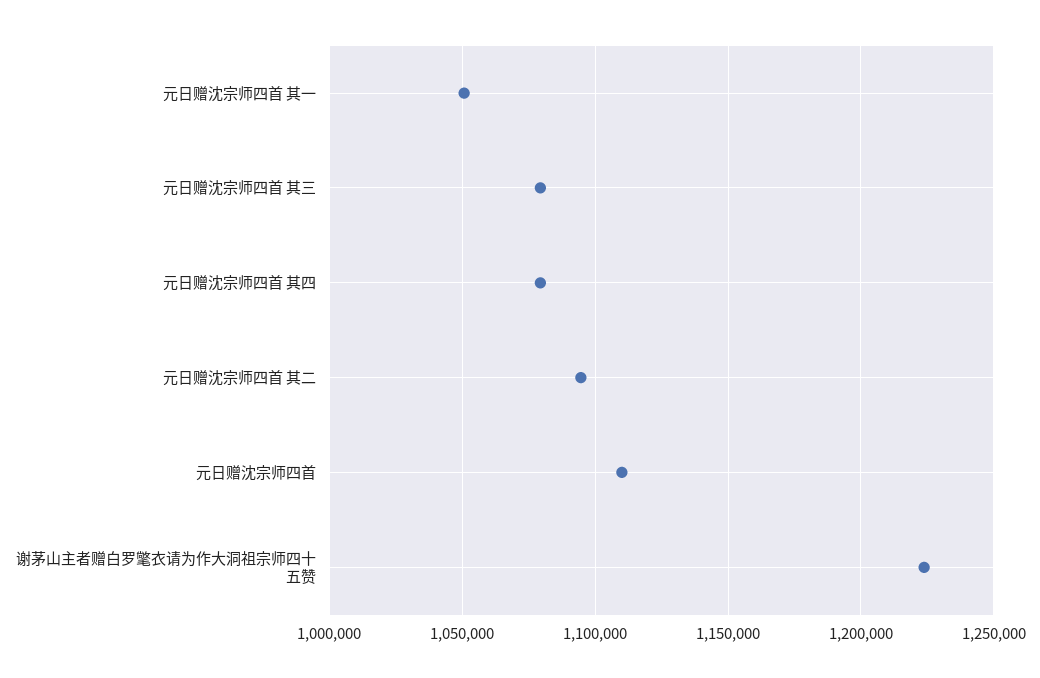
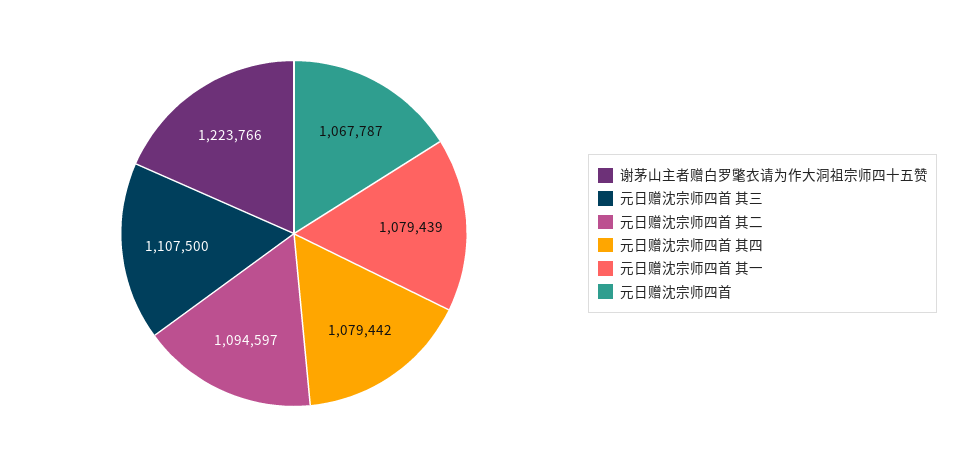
  {
-   "元日赠沈宗师四首 其一": 1050000,
+   "元日赠沈宗师四首 其一": 1079439,
-   "元日赠沈宗师四首 其三": 1080000,
+   "元日赠沈宗师四首 其三": 1107500,
    "元日赠沈宗师四首 其四": 1079442,
    "元日赠沈宗师四首 其二": 1094597,
-   "元日赠沈宗师四首": 1110000,
+   "元日赠沈宗师四首": 1067787,
    "谢茅山主者赠白罗氅衣请为作大洞祖宗师四十五赞": 1223766
  }

